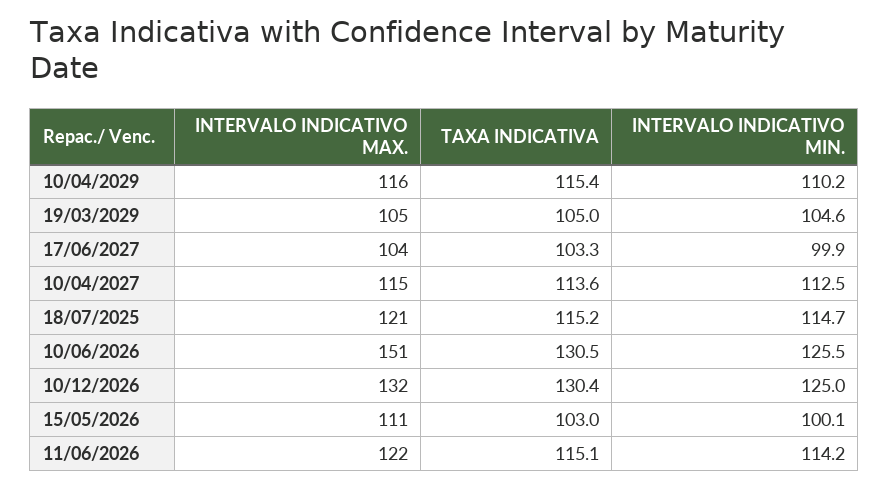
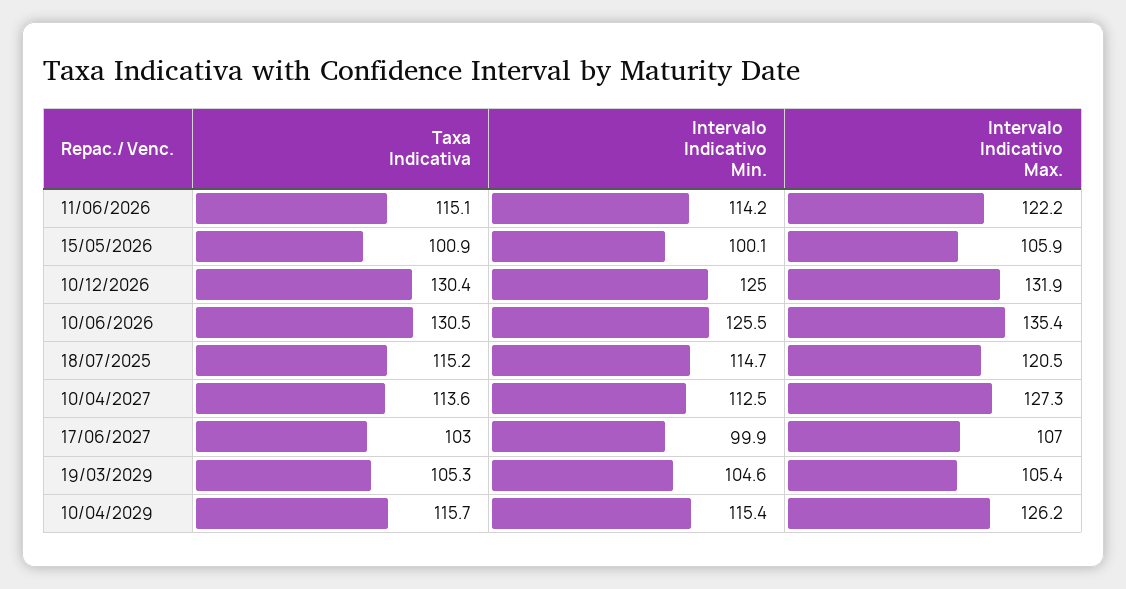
  {
    "INTERVALO INDICATIVO MAX.": {
-     "10/04/2029": 116,
+     "10/04/2029": 126.2,
      "19/03/2029": 105.4,
-     "17/06/2027": 104,
+     "17/06/2027": 107,
-     "10/04/2027": 115,
+     "10/04/2027": 127.3,
      "18/07/2025": 120.5,
-     "10/06/2026": 151,
+     "10/06/2026": 135.4,
      "10/12/2026": 131.9,
-     "15/05/2026": 111,
+     "15/05/2026": 105.9,
      "11/06/2026": 122.2
    },
    "TAXA INDICATIVA": {
-     "10/04/2029": 115.4,
+     "10/04/2029": 115.7,
-     "19/03/2029": 105,
+     "19/03/2029": 105.3,
-     "17/06/2027": 103.3,
+     "17/06/2027": 103,
      "10/04/2027": 113.6,
      "18/07/2025": 115.2,
      "10/06/2026": 130.5,
      "10/12/2026": 130.4,
-     "15/05/2026": 103,
+     "15/05/2026": 100.9,
      "11/06/2026": 115.1
    },
    "INTERVALO INDICATIVO MIN.": {
-     "10/04/2029": 110.2,
+     "10/04/2029": 115.4,
      "19/03/2029": 104.6,
      "17/06/2027": 99.9,
      "10/04/2027": 112.5,
      "18/07/2025": 114.7,
      "10/06/2026": 125.5,
      "10/12/2026": 125,
      "15/05/2026": 100.1,
      "11/06/2026": 114.2
    }
  }

